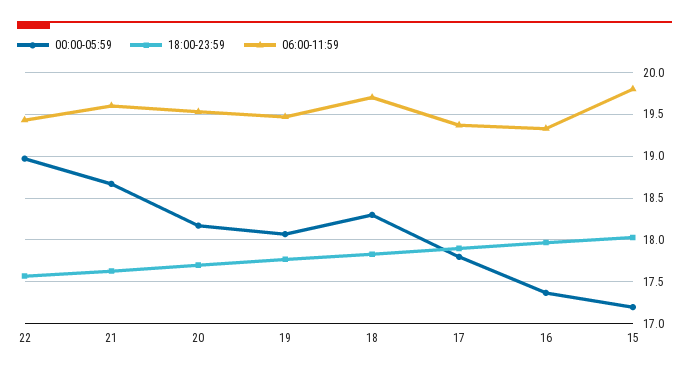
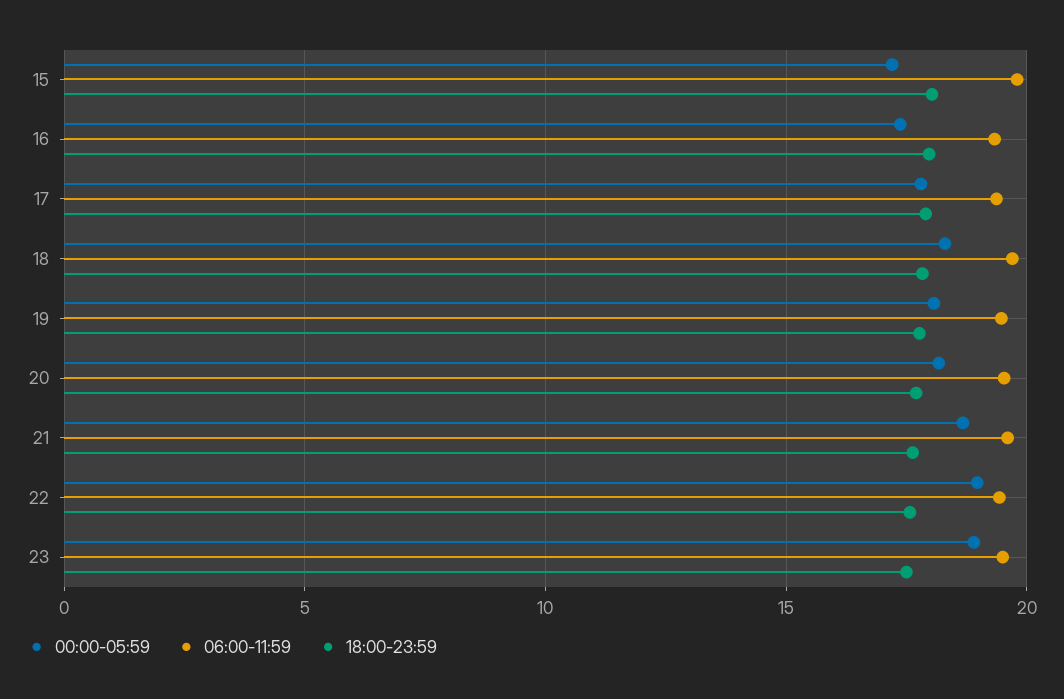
  {
    "00:00-05:59": {
      "22": 19,
      "21": 18.7,
      "20": 18.2,
      "19": 18.1,
      "18": 18.3,
      "17": 17.8,
      "16": 17.4,
-     "15": 17.2
+     "15": 17.2,
+     "23": 19
    },
    "18:00-23:59": {
      "22": 17.6,
      "21": 17.6,
      "20": 17.7,
      "19": 17.8,
      "18": 17.8,
      "17": 17.9,
      "16": 18,
-     "15": 18
+     "15": 18,
+     "23": 17.5
    },
    "06:00-11:59": {
      "22": 19.4,
      "21": 19.6,
      "20": 19.5,
      "19": 19.5,
      "18": 19.7,
      "17": 19.4,
      "16": 19.3,
-     "15": 19.8
+     "15": 19.8,
+     "23": 19.5
    }
  }

